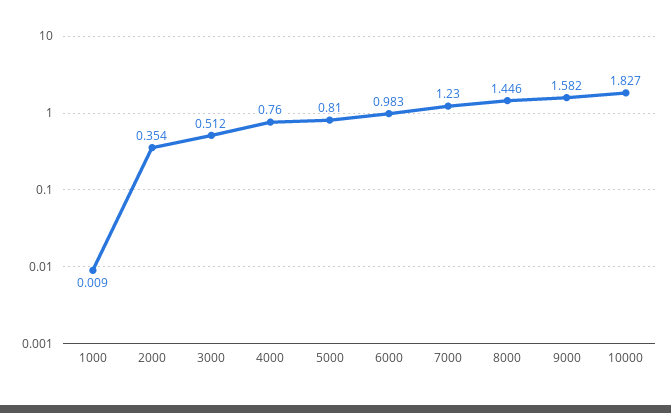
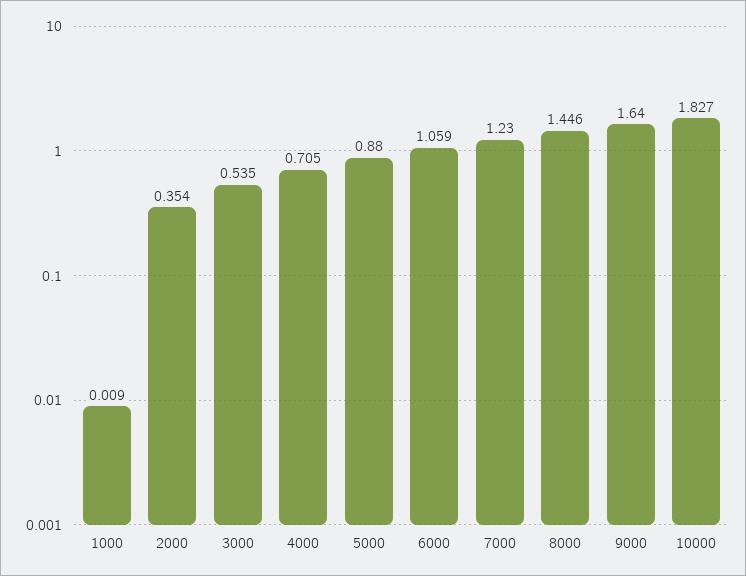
  {
    "1000": 0.009,
    "2000": 0.354,
-   "3000": 0.512,
+   "3000": 0.535,
-   "4000": 0.76,
+   "4000": 0.705,
-   "5000": 0.81,
+   "5000": 0.88,
-   "6000": 0.983,
+   "6000": 1.059,
    "7000": 1.23,
    "8000": 1.446,
-   "9000": 1.582,
+   "9000": 1.64,
    "10000": 1.827
  }

